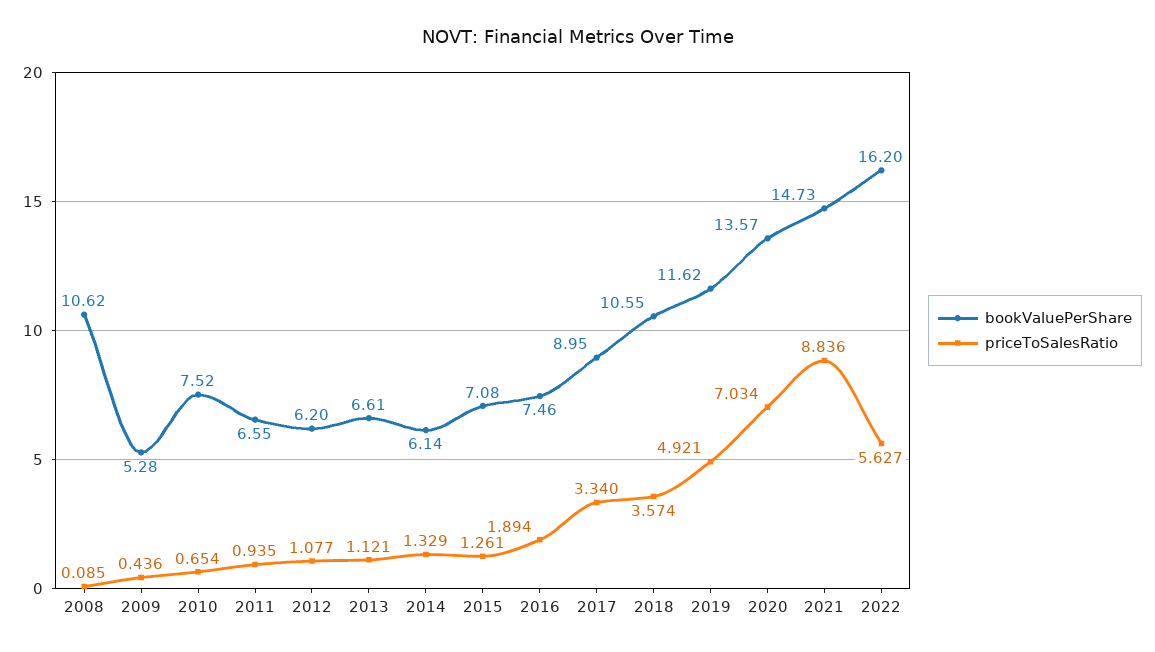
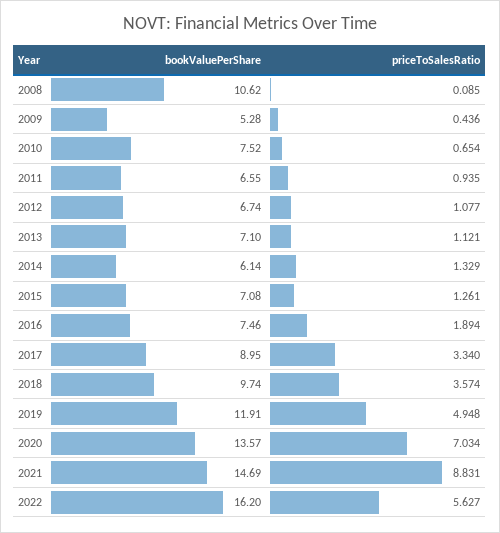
  {
    "bookValuePerShare": {
      "2008": 10.62,
      "2009": 5.28,
      "2010": 7.52,
      "2011": 6.55,
-     "2012": 6.2,
+     "2012": 6.74,
-     "2013": 6.61,
+     "2013": 7.1,
      "2014": 6.14,
      "2015": 7.08,
      "2016": 7.46,
      "2017": 8.95,
-     "2018": 10.55,
+     "2018": 9.74,
-     "2019": 11.62,
+     "2019": 11.91,
      "2020": 13.57,
-     "2021": 14.73,
+     "2021": 14.69,
      "2022": 16.2
    },
    "priceToSalesRatio": {
      "2008": 0.085,
      "2009": 0.436,
      "2010": 0.654,
      "2011": 0.935,
      "2012": 1.077,
      "2013": 1.121,
      "2014": 1.329,
      "2015": 1.261,
      "2016": 1.894,
      "2017": 3.34,
      "2018": 3.574,
-     "2019": 4.921,
+     "2019": 4.948,
      "2020": 7.034,
-     "2021": 8.836,
+     "2021": 8.831,
      "2022": 5.627
    }
  }

